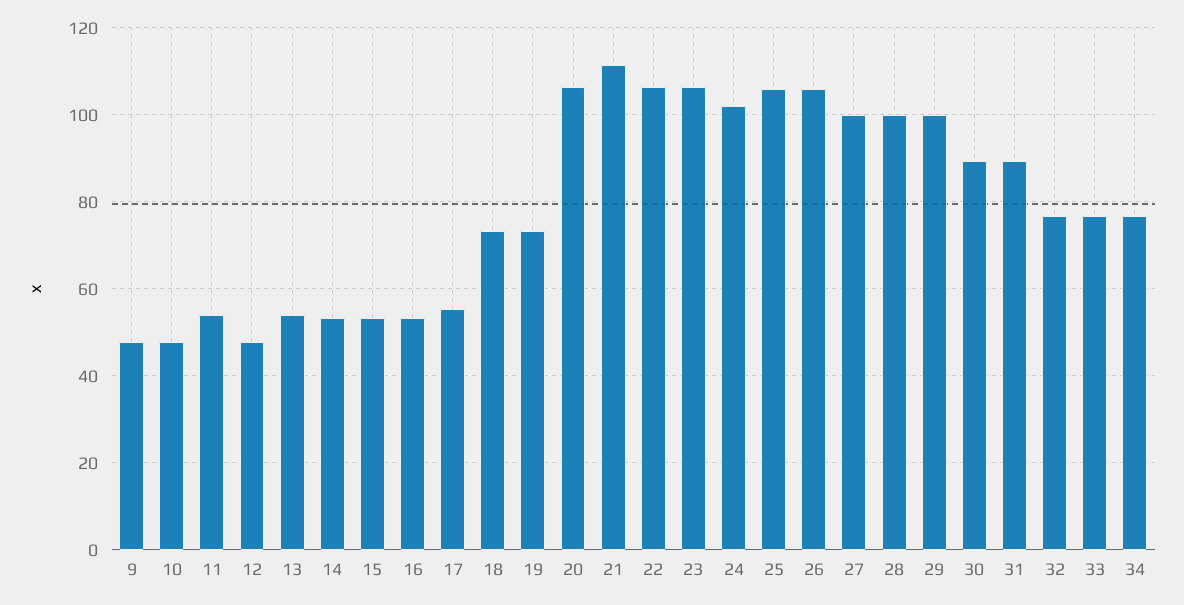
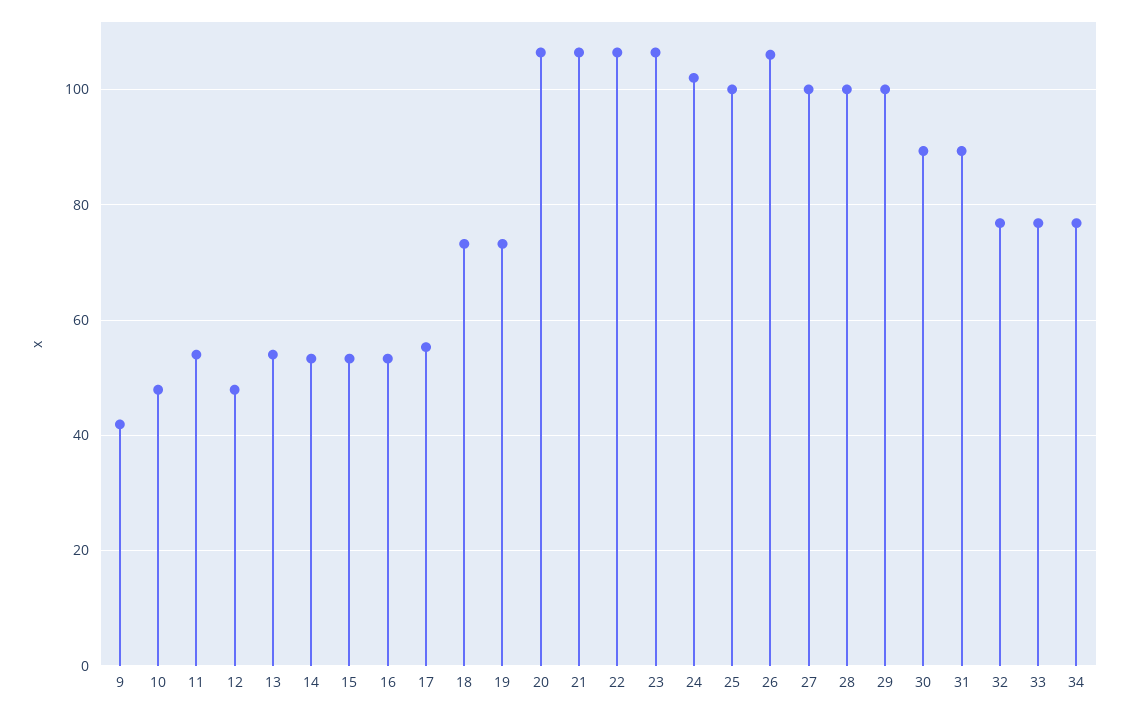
  {
-   "9": 48,
+   "9": 42,
    "10": 48,
    "11": 54,
    "12": 48,
    "13": 54,
    "14": 54,
    "15": 54,
    "16": 54,
    "17": 56,
    "18": 74,
    "19": 74,
    "20": 106,
-   "21": 112,
+   "21": 106,
    "22": 106,
    "23": 106,
    "24": 102,
-   "25": 106,
+   "25": 100,
    "26": 106,
    "27": 100,
    "28": 100,
    "29": 100,
    "30": 90,
    "31": 90,
    "32": 76,
    "33": 76,
    "34": 76
  }

